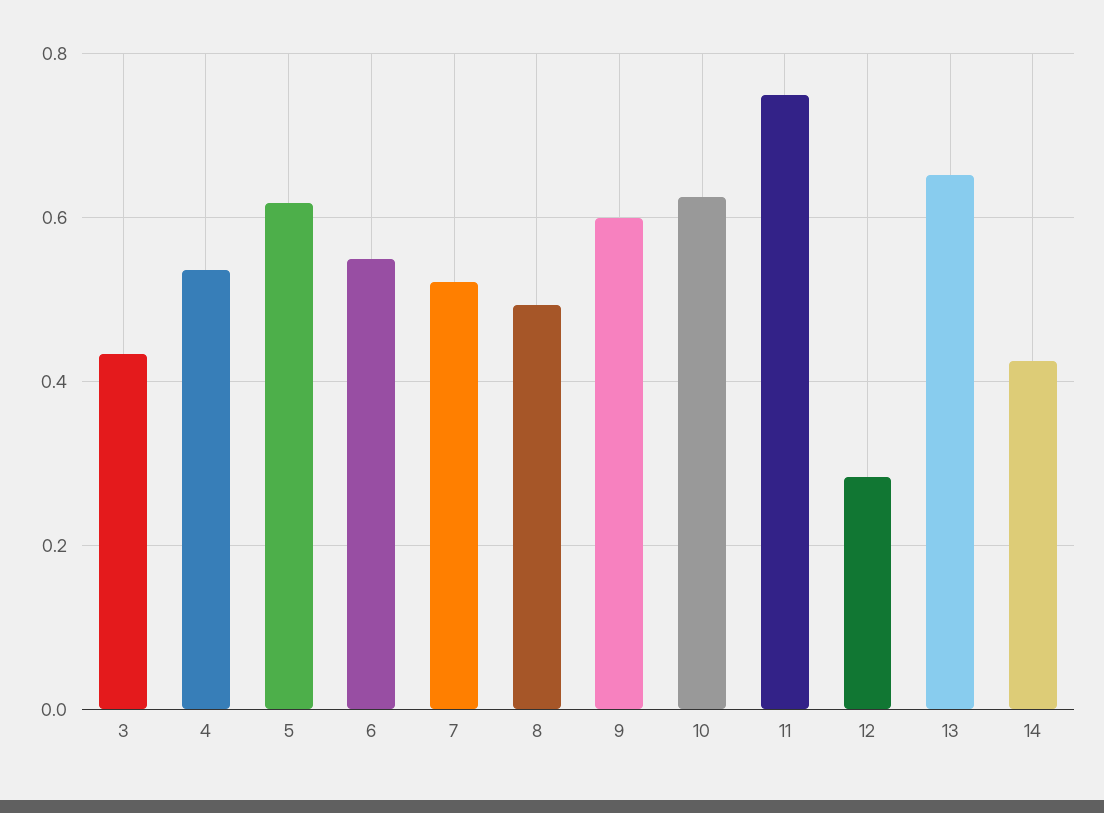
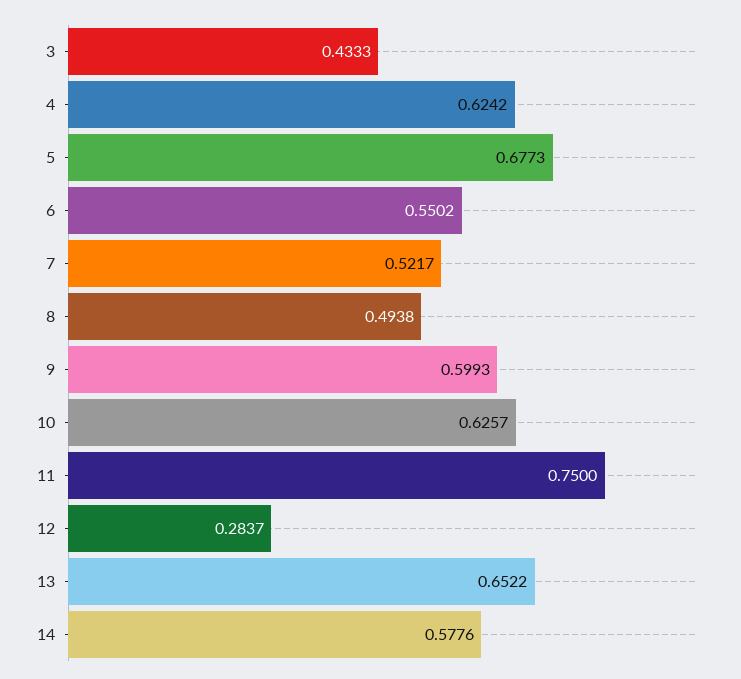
  {
    "3": 0.4333,
-   "4": 0.54,
+   "4": 0.6242,
-   "5": 0.62,
+   "5": 0.6773,
    "6": 0.5502,
    "7": 0.5217,
    "8": 0.4938,
    "9": 0.5993,
    "10": 0.6257,
    "11": 0.75,
    "12": 0.2837,
    "13": 0.6522,
-   "14": 0.42
+   "14": 0.5776
  }

